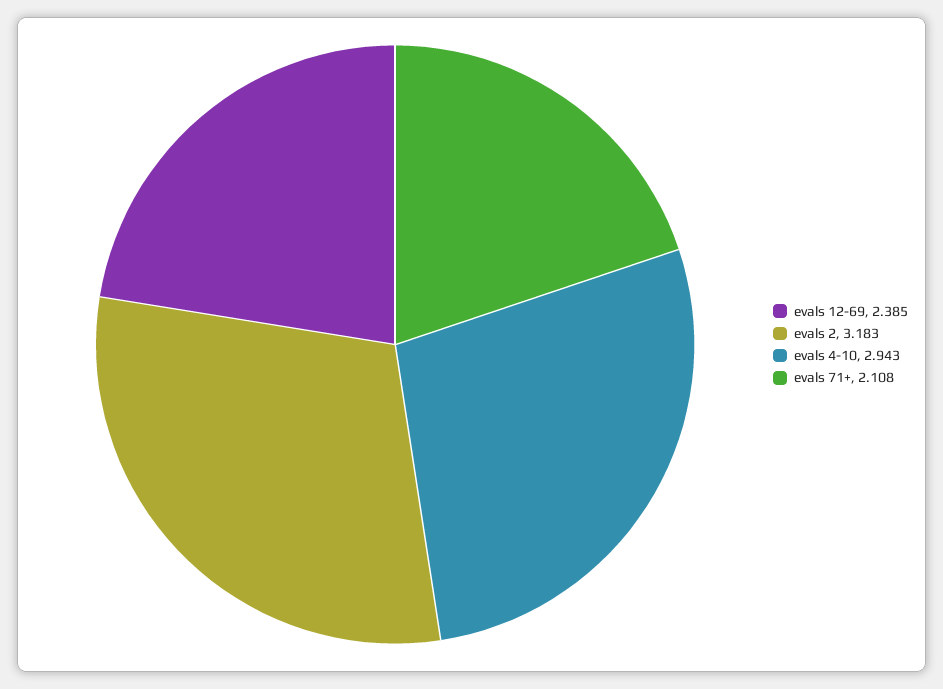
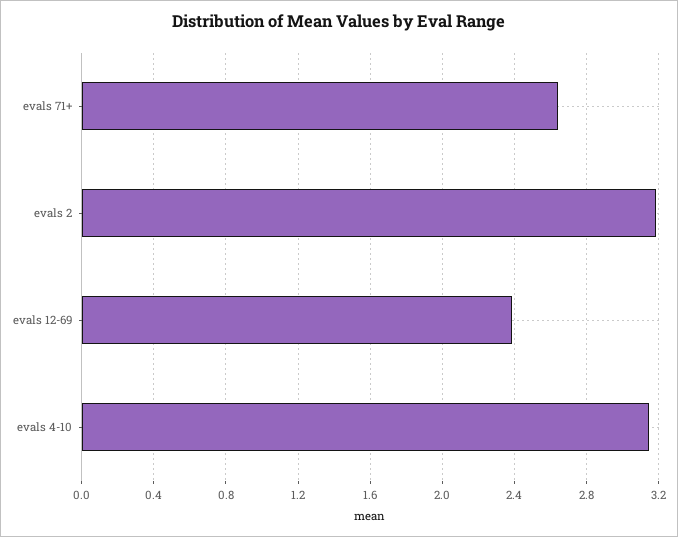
  {
    "evals 12-69": 2.385,
    "evals 2": 3.183,
-   "evals 4-10": 2.943,
+   "evals 4-10": 3.15,
-   "evals 71+": 2.108
+   "evals 71+": 2.65
  }

